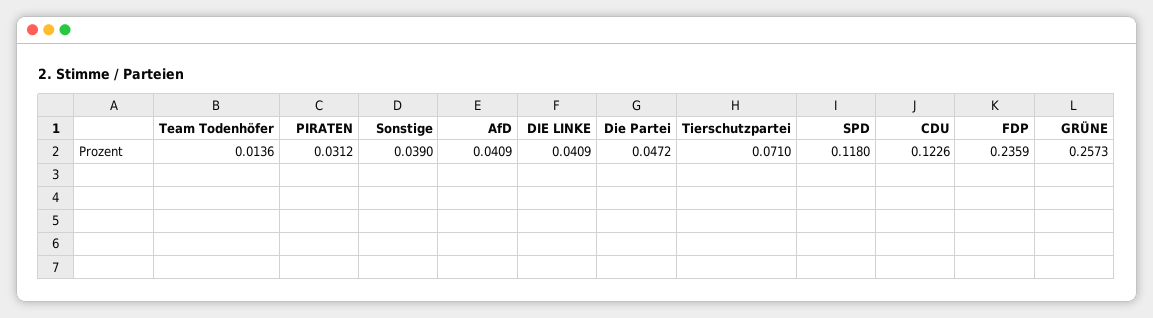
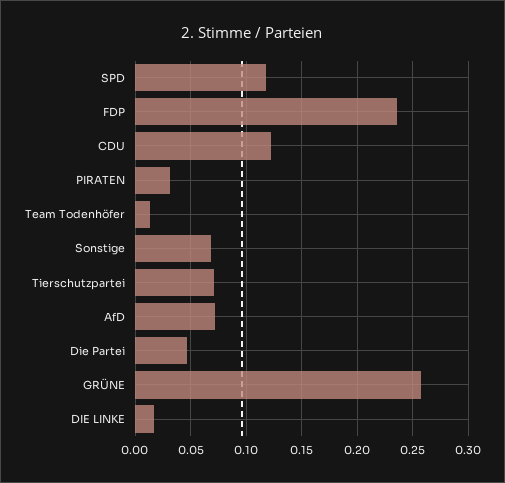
  {
    "Team Todenhöfer": 0.0136,
    "PIRATEN": 0.0312,
-   "Sonstige": 0.039,
+   "Sonstige": 0.07,
-   "AfD": 0.0409,
+   "AfD": 0.07,
-   "DIE LINKE": 0.0409,
+   "DIE LINKE": 0.02,
    "Die Partei": 0.0472,
    "Tierschutzpartei": 0.071,
    "SPD": 0.118,
    "CDU": 0.1226,
    "FDP": 0.2359,
    "GRÜNE": 0.2573
  }

